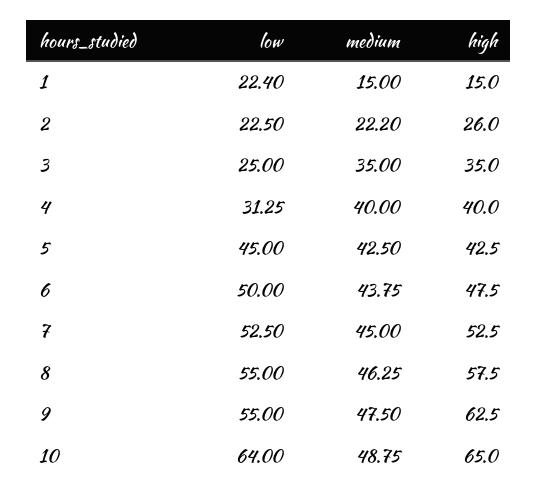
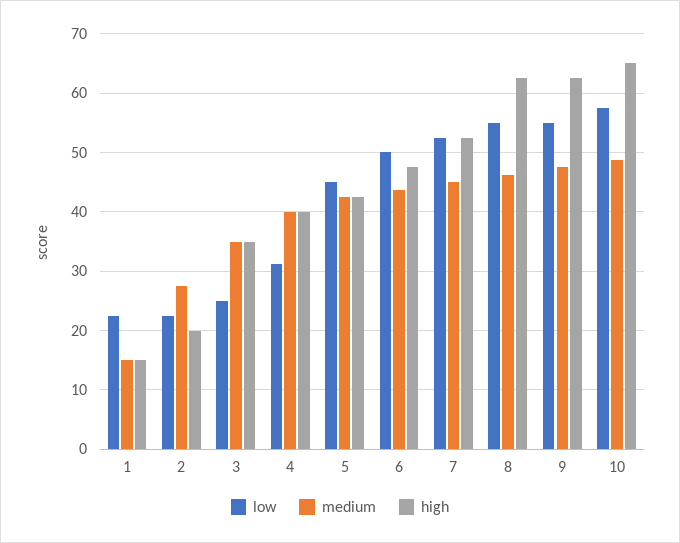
  {
    "low": {
      "1": 22.4,
      "2": 22.5,
      "3": 25,
      "4": 31.25,
      "5": 45,
      "6": 50,
      "7": 52.5,
      "8": 55,
      "9": 55,
-     "10": 64
+     "10": 58
    },
    "medium": {
      "1": 15,
-     "2": 22.2,
+     "2": 28,
      "3": 35,
      "4": 40,
      "5": 42.5,
      "6": 43.75,
      "7": 45,
      "8": 46.25,
      "9": 47.5,
      "10": 48.75
    },
    "high": {
      "1": 15,
-     "2": 26,
+     "2": 20,
      "3": 35,
      "4": 40,
      "5": 42.5,
      "6": 47.5,
      "7": 52.5,
-     "8": 57.5,
+     "8": 62,
      "9": 62.5,
      "10": 65
    }
  }

